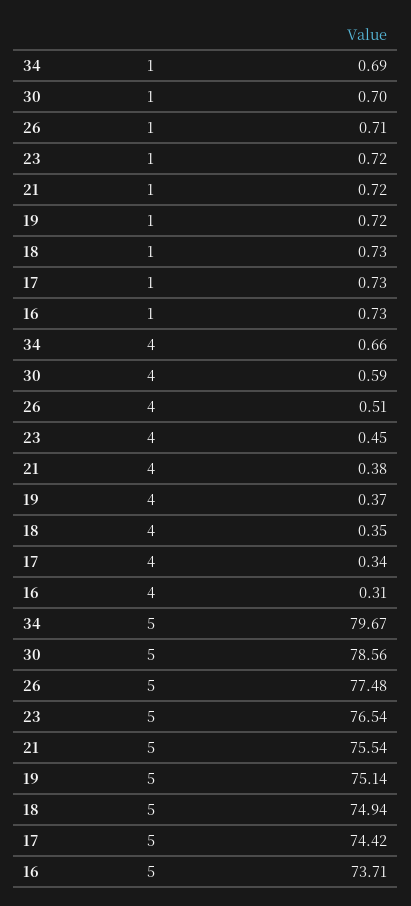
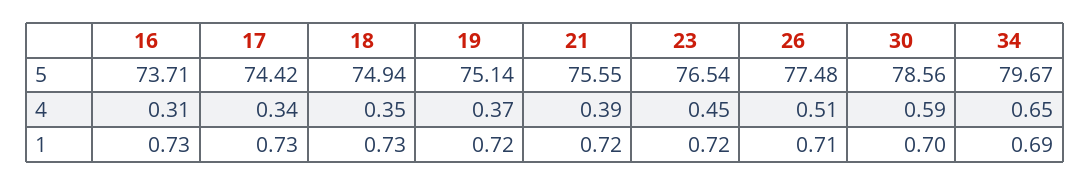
  {
    "34": {
      "1": 0.69,
-     "4": 0.66,
+     "4": 0.65,
      "5": 79.67
    },
    "30": {
      "1": 0.7,
      "4": 0.59,
      "5": 78.56
    },
    "26": {
      "1": 0.71,
      "4": 0.51,
      "5": 77.48
    },
    "23": {
      "1": 0.72,
      "4": 0.45,
      "5": 76.54
    },
    "21": {
      "1": 0.72,
-     "4": 0.38,
+     "4": 0.39,
-     "5": 75.54
+     "5": 75.55
    },
    "19": {
      "1": 0.72,
      "4": 0.37,
      "5": 75.14
    },
    "18": {
      "1": 0.73,
      "4": 0.35,
      "5": 74.94
    },
    "17": {
      "1": 0.73,
      "4": 0.34,
      "5": 74.42
    },
    "16": {
      "1": 0.73,
      "4": 0.31,
      "5": 73.71
    }
  }

